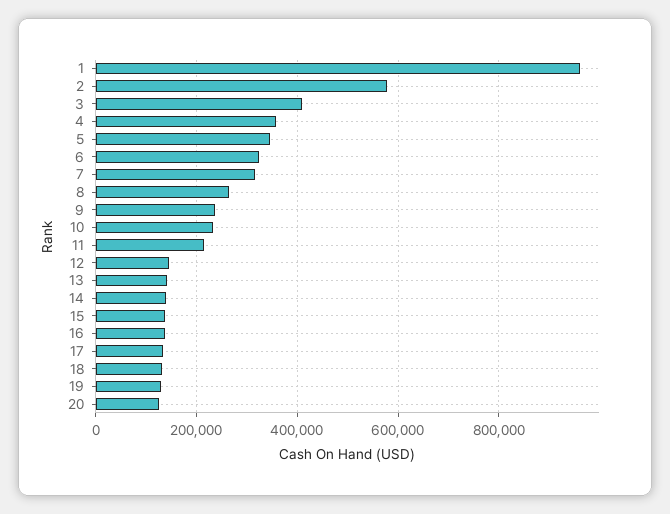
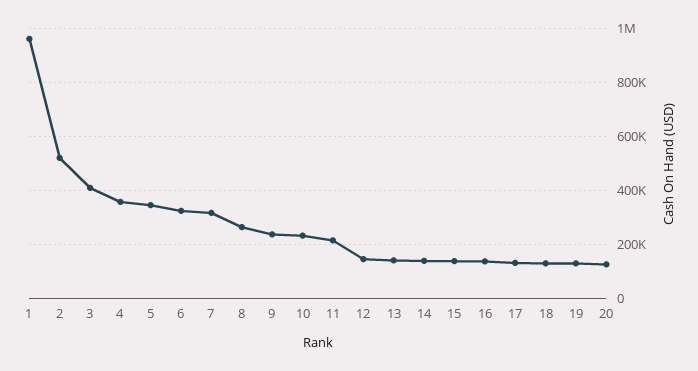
  {
    "1": 960000,
-   "2": 580000,
+   "2": 525000,
    "3": 400000,
    "4": 360000,
    "5": 340000,
    "6": 320000,
    "7": 320000,
    "8": 260000,
    "9": 240000,
    "10": 240000,
    "11": 220000,
    "12": 140000,
    "13": 140000,
    "14": 140000,
    "15": 140000,
    "16": 140000,
    "17": 140000,
    "18": 140000,
    "19": 140000,
    "20": 120000
  }

